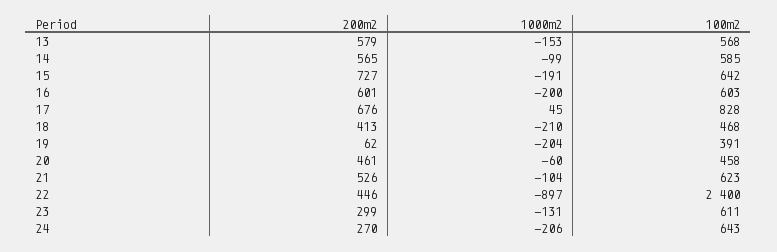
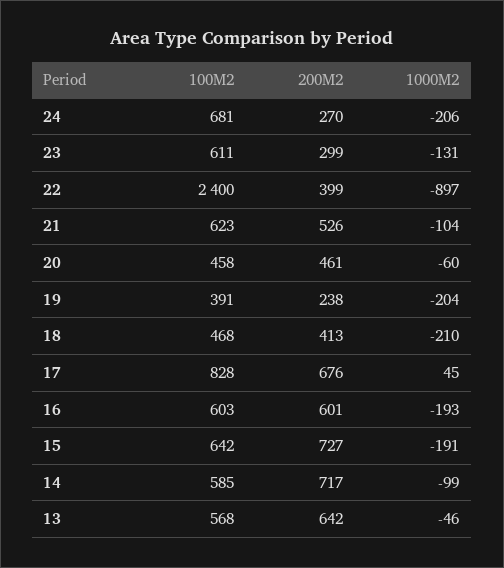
  {
    "200m2": {
-     "13": 579,
+     "13": 642,
-     "14": 565,
+     "14": 717,
      "15": 727,
      "16": 601,
      "17": 676,
      "18": 413,
-     "19": 62,
+     "19": 238,
      "20": 461,
      "21": 526,
-     "22": 446,
+     "22": 399,
      "23": 299,
      "24": 270
    },
    "1000m2": {
-     "13": -153,
+     "13": -46,
      "14": -99,
      "15": -191,
-     "16": -200,
+     "16": -193,
      "17": 45,
      "18": -210,
      "19": -204,
      "20": -60,
      "21": -104,
      "22": -897,
      "23": -131,
      "24": -206
    },
    "100m2": {
      "13": 568,
      "14": 585,
      "15": 642,
      "16": 603,
      "17": 828,
      "18": 468,
      "19": 391,
      "20": 458,
      "21": 623,
      "22": 2400,
      "23": 611,
-     "24": 643
+     "24": 681
    }
  }

